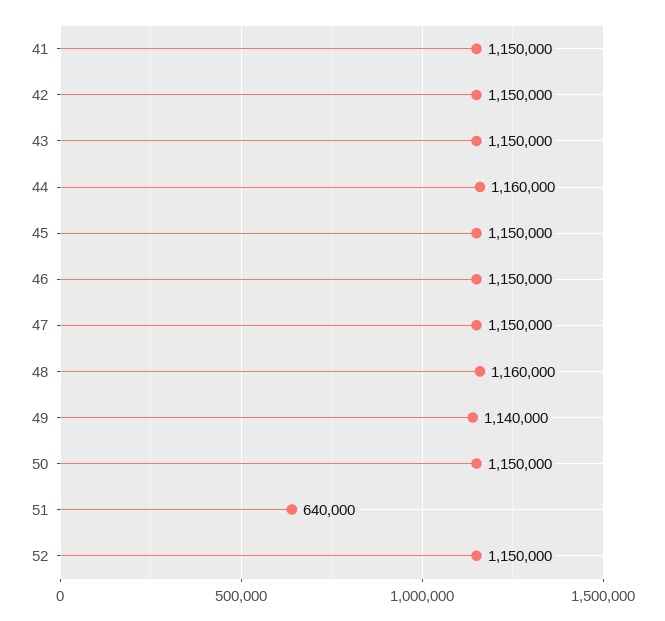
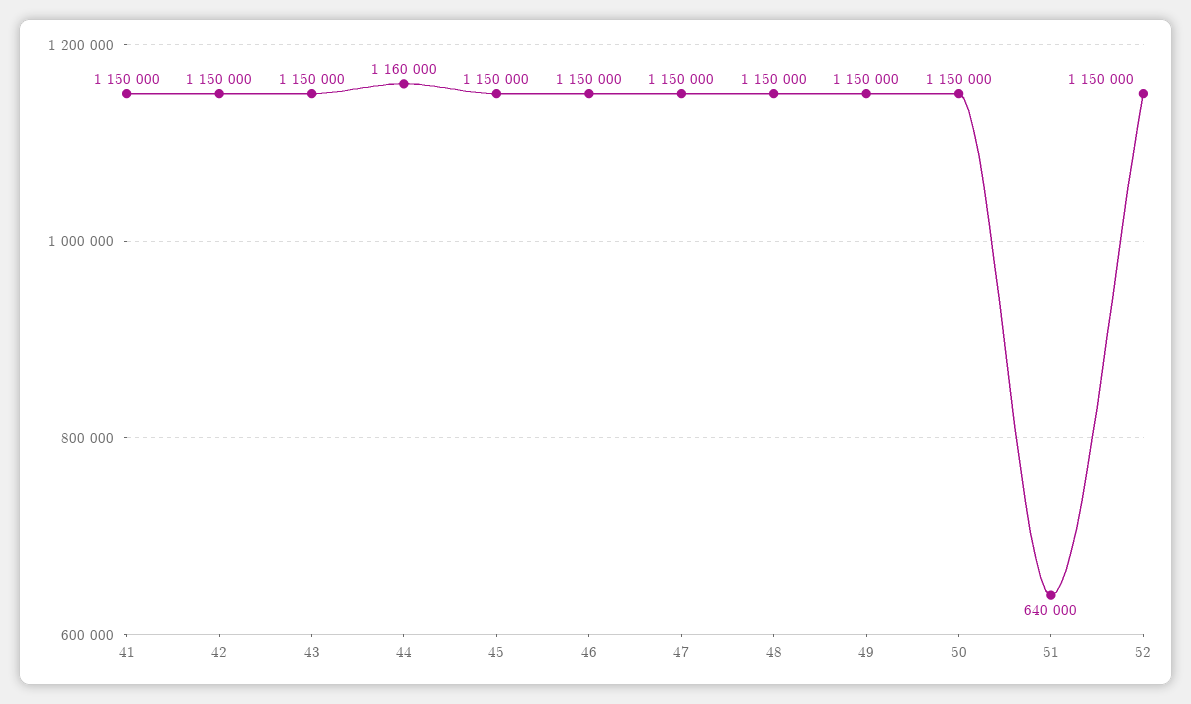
  {
    "41": 1150000,
    "42": 1150000,
    "43": 1150000,
    "44": 1160000,
    "45": 1150000,
    "46": 1150000,
    "47": 1150000,
-   "48": 1160000,
+   "48": 1150000,
-   "49": 1140000,
+   "49": 1150000,
    "50": 1150000,
    "51": 640000,
    "52": 1150000
  }

